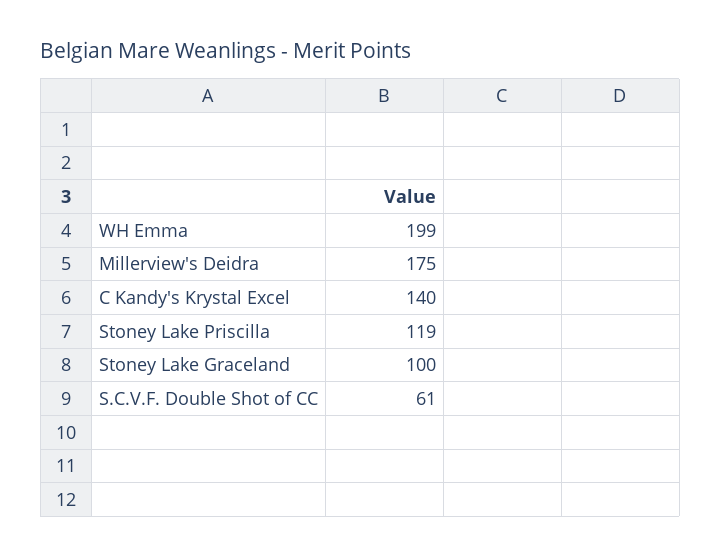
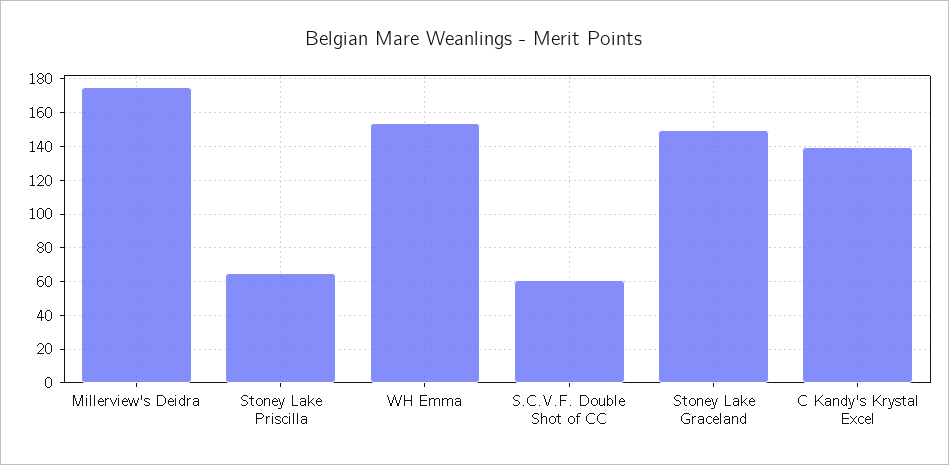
  {
-   "WH Emma": 199,
+   "WH Emma": 155,
    "Millerview's Deidra": 175,
    "C Kandy's Krystal Excel": 140,
-   "Stoney Lake Priscilla": 119,
+   "Stoney Lake Priscilla": 65,
-   "Stoney Lake Graceland": 100,
+   "Stoney Lake Graceland": 150,
    "S.C.V.F. Double Shot of CC": 61
  }

